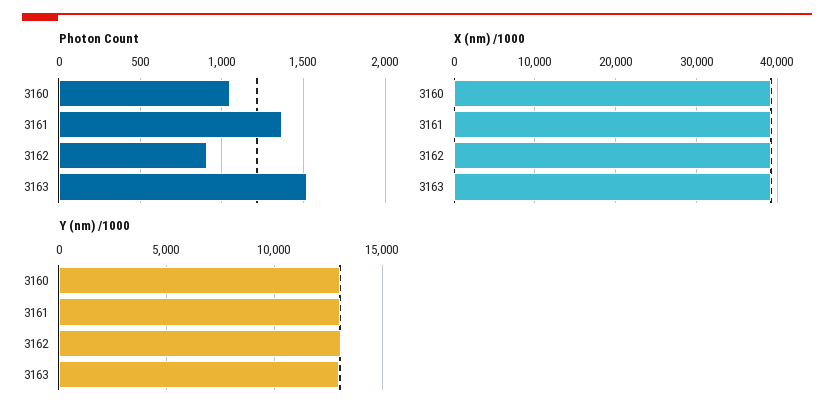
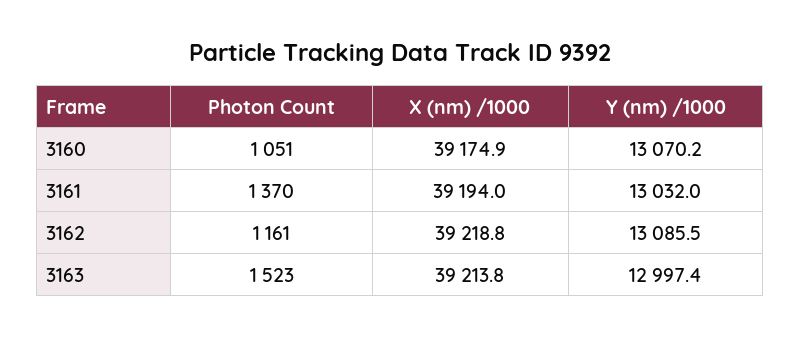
  {
    "Photon Count": {
      "3160": 1051,
      "3161": 1370,
-     "3162": 900,
+     "3162": 1161,
      "3163": 1523
    },
    "X (nm) /1000": {
      "3160": 39174.9,
      "3161": 39194,
      "3162": 39218.8,
      "3163": 39213.8
    },
    "Y (nm) /1000": {
      "3160": 13070.2,
      "3161": 13032,
      "3162": 13085.5,
      "3163": 12997.4
    }
  }

